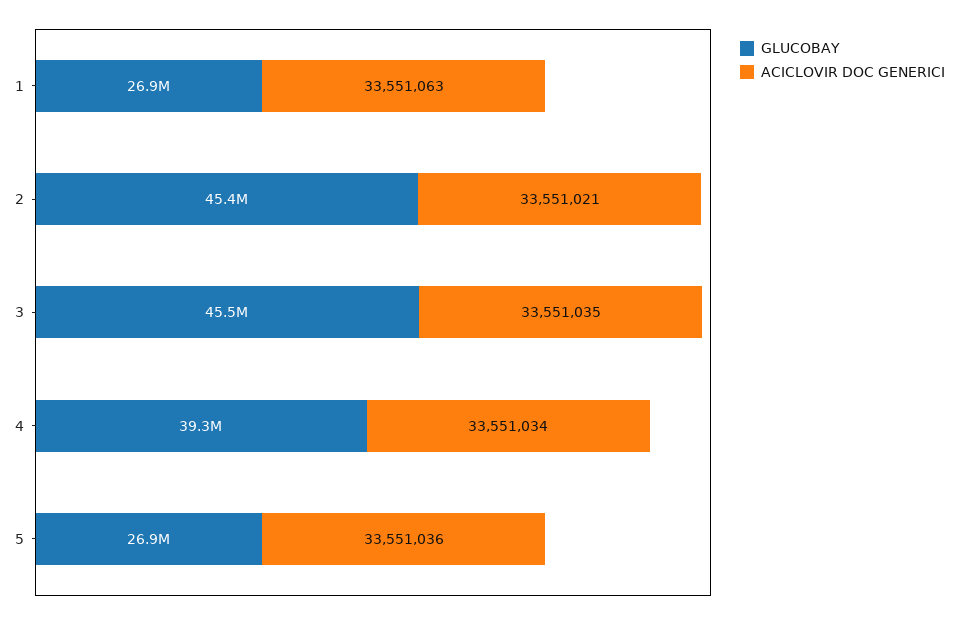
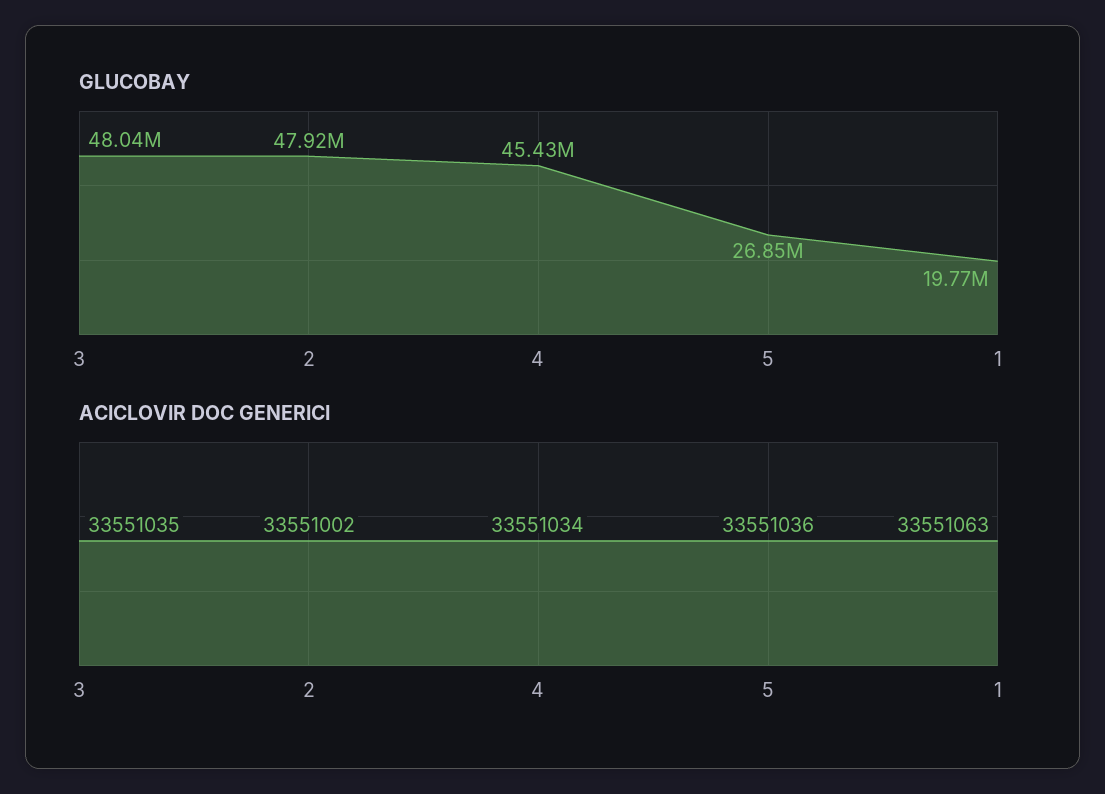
  {
    "GLUCOBAY": {
-     "1": 26900000,
+     "1": 19770000,
-     "2": 45400000,
+     "2": 47920000,
-     "3": 45500000,
+     "3": 48040000,
-     "4": 39300000,
+     "4": 45430000,
      "5": 26850000
    },
    "ACICLOVIR DOC GENERICI": {
      "1": 33551063,
-     "2": 33551021,
+     "2": 33551002,
      "3": 33551035,
      "4": 33551034,
      "5": 33551036
    }
  }

